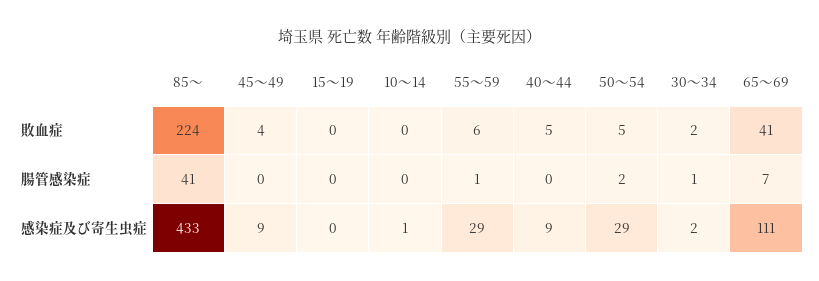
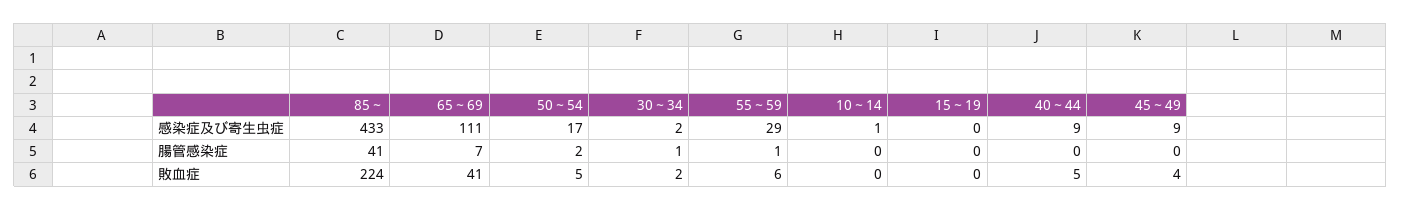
  {
    "85～": {
      "敗血症": 224,
      "腸管感染症": 41,
      "感染症及び寄生虫症": 433
    },
    "45～49": {
      "敗血症": 4,
      "腸管感染症": 0,
      "感染症及び寄生虫症": 9
    },
    "15～19": {
      "敗血症": 0,
      "腸管感染症": 0,
      "感染症及び寄生虫症": 0
    },
    "10～14": {
      "敗血症": 0,
      "腸管感染症": 0,
      "感染症及び寄生虫症": 1
    },
    "55～59": {
      "敗血症": 6,
      "腸管感染症": 1,
      "感染症及び寄生虫症": 29
    },
    "40～44": {
      "敗血症": 5,
      "腸管感染症": 0,
      "感染症及び寄生虫症": 9
    },
    "50～54": {
      "敗血症": 5,
      "腸管感染症": 2,
-     "感染症及び寄生虫症": 29
+     "感染症及び寄生虫症": 17
    },
    "30～34": {
      "敗血症": 2,
      "腸管感染症": 1,
      "感染症及び寄生虫症": 2
    },
    "65～69": {
      "敗血症": 41,
      "腸管感染症": 7,
      "感染症及び寄生虫症": 111
    }
  }

